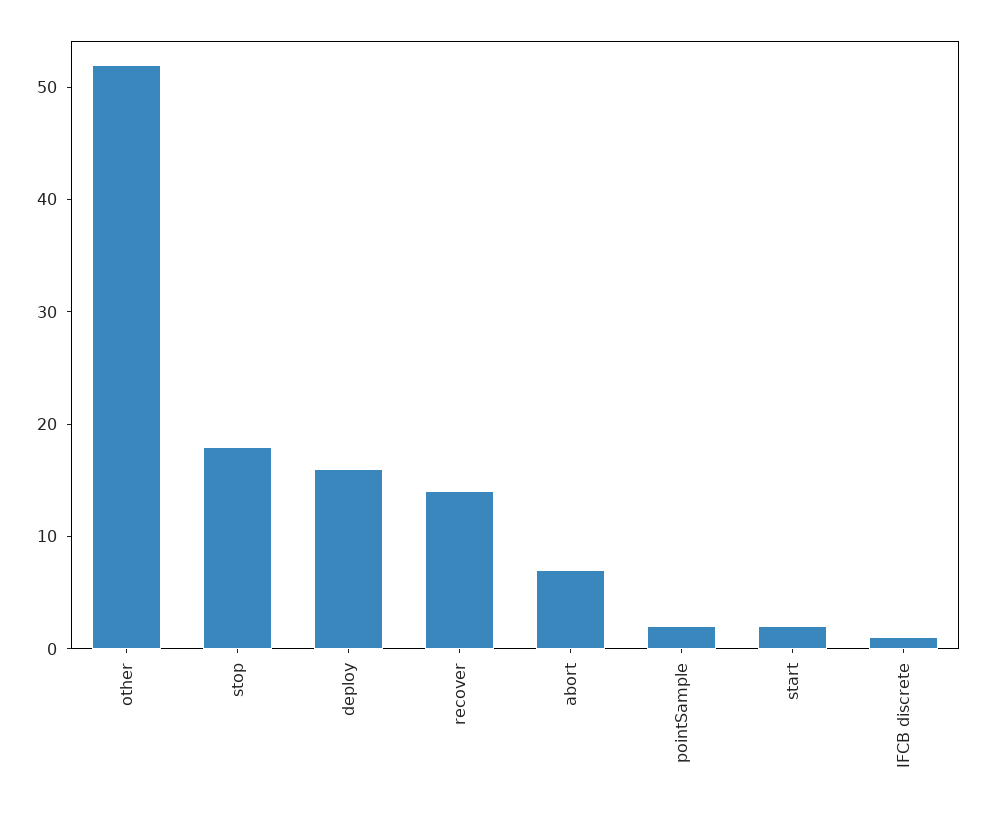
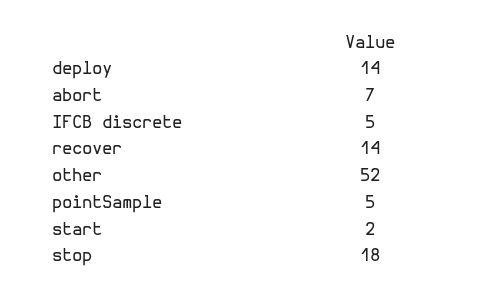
  {
    "other": 52,
    "stop": 18,
-   "deploy": 16,
+   "deploy": 14,
    "recover": 14,
    "abort": 7,
-   "pointSample": 2,
+   "pointSample": 5,
    "start": 2,
-   "IFCB discrete": 1
+   "IFCB discrete": 5
  }

